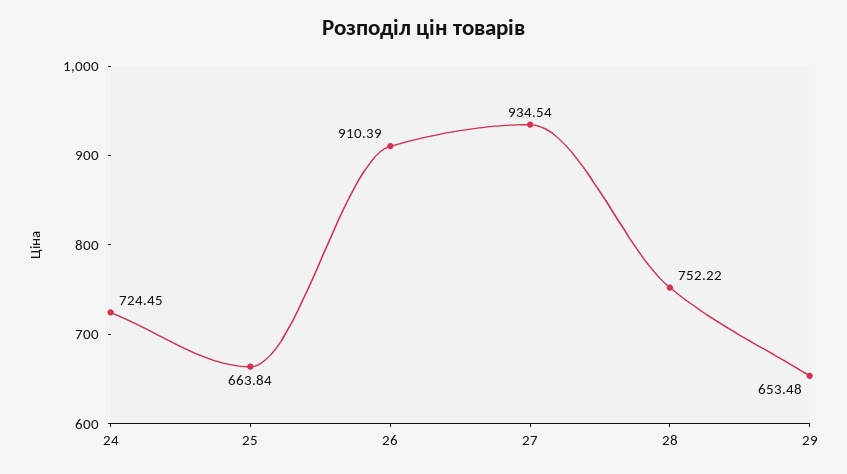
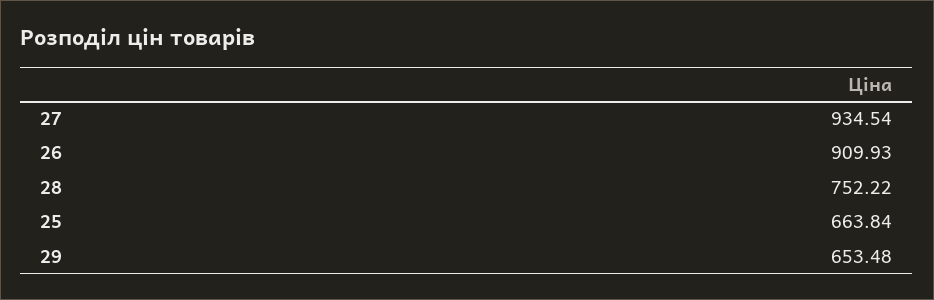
  {
-   "24": 724.45,
    "25": 663.84,
-   "26": 910.39,
+   "26": 909.93,
    "27": 934.54,
    "28": 752.22,
    "29": 653.48
  }

